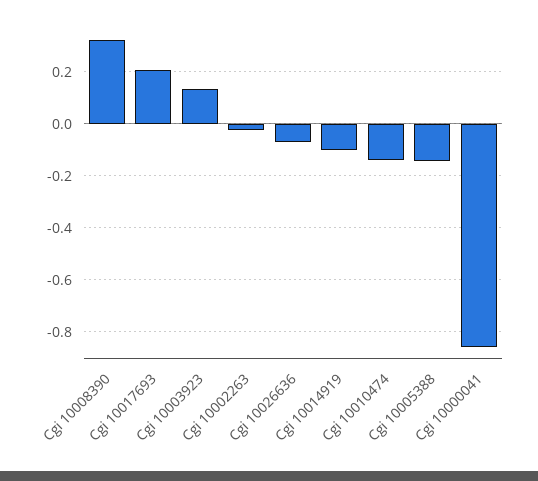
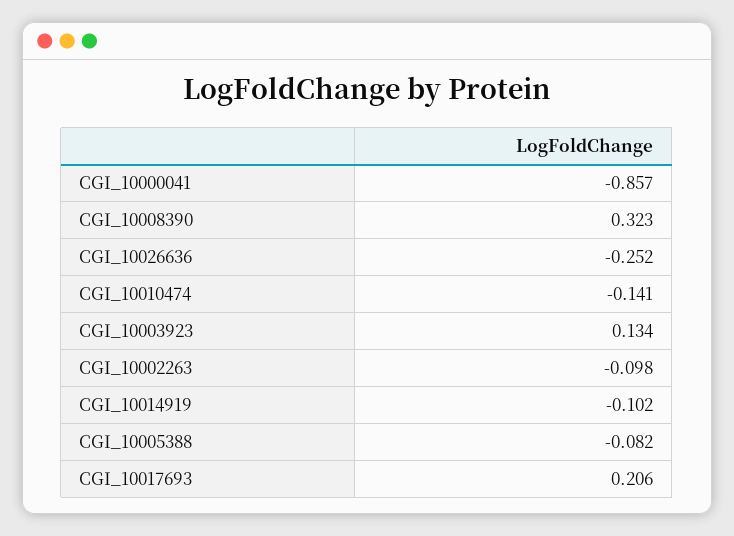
  {
    "Cgi 10008390": 0.323,
    "Cgi 10017693": 0.206,
    "Cgi 10003923": 0.134,
-   "Cgi 10002263": -0.025,
+   "Cgi 10002263": -0.098,
-   "Cgi 10026636": -0.075,
+   "Cgi 10026636": -0.252,
    "Cgi 10014919": -0.102,
    "Cgi 10010474": -0.141,
-   "Cgi 10005388": -0.15,
+   "Cgi 10005388": -0.082,
    "Cgi 10000041": -0.857
  }

